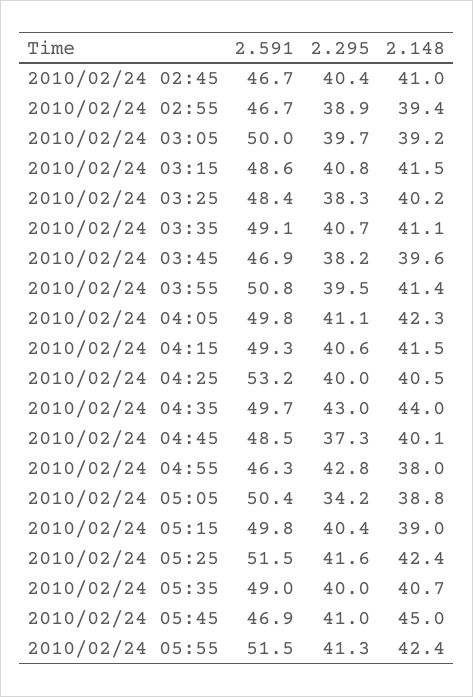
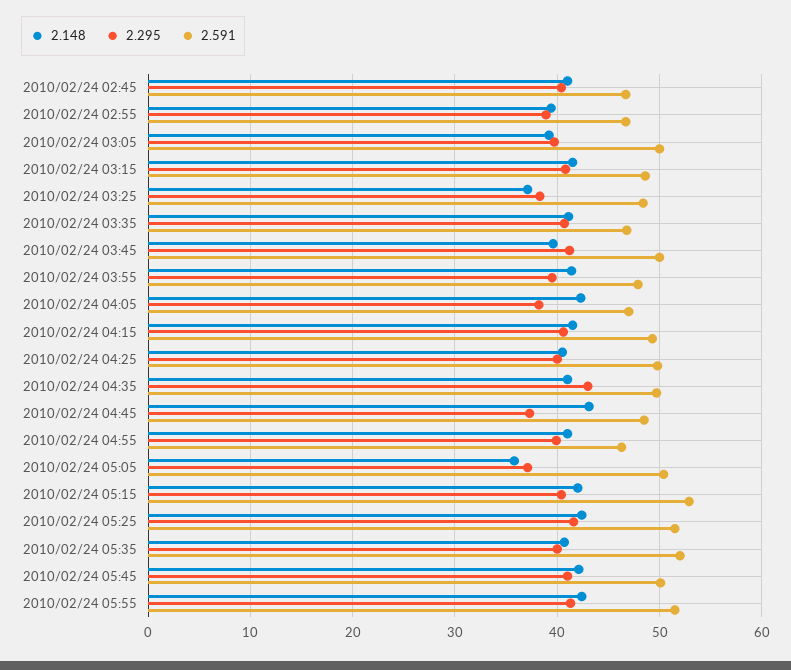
  {
    "2.591": {
      "2010/02/24 02:45": 46.7,
      "2010/02/24 02:55": 46.7,
      "2010/02/24 03:05": 50,
      "2010/02/24 03:15": 48.6,
      "2010/02/24 03:25": 48.4,
-     "2010/02/24 03:35": 49.1,
+     "2010/02/24 03:35": 47,
-     "2010/02/24 03:45": 46.9,
+     "2010/02/24 03:45": 50,
-     "2010/02/24 03:55": 50.8,
+     "2010/02/24 03:55": 48,
-     "2010/02/24 04:05": 49.8,
+     "2010/02/24 04:05": 47,
      "2010/02/24 04:15": 49.3,
-     "2010/02/24 04:25": 53.2,
+     "2010/02/24 04:25": 50,
      "2010/02/24 04:35": 49.7,
      "2010/02/24 04:45": 48.5,
      "2010/02/24 04:55": 46.3,
      "2010/02/24 05:05": 50.4,
-     "2010/02/24 05:15": 49.8,
+     "2010/02/24 05:15": 53,
      "2010/02/24 05:25": 51.5,
-     "2010/02/24 05:35": 49,
+     "2010/02/24 05:35": 52,
-     "2010/02/24 05:45": 46.9,
+     "2010/02/24 05:45": 50,
      "2010/02/24 05:55": 51.5
    },
    "2.295": {
      "2010/02/24 02:45": 40.4,
      "2010/02/24 02:55": 38.9,
      "2010/02/24 03:05": 39.7,
      "2010/02/24 03:15": 40.8,
      "2010/02/24 03:25": 38.3,
      "2010/02/24 03:35": 40.7,
-     "2010/02/24 03:45": 38.2,
+     "2010/02/24 03:45": 41,
      "2010/02/24 03:55": 39.5,
-     "2010/02/24 04:05": 41.1,
+     "2010/02/24 04:05": 38,
      "2010/02/24 04:15": 40.6,
      "2010/02/24 04:25": 40,
      "2010/02/24 04:35": 43,
      "2010/02/24 04:45": 37.3,
-     "2010/02/24 04:55": 42.8,
+     "2010/02/24 04:55": 40,
-     "2010/02/24 05:05": 34.2,
+     "2010/02/24 05:05": 37,
      "2010/02/24 05:15": 40.4,
      "2010/02/24 05:25": 41.6,
      "2010/02/24 05:35": 40,
      "2010/02/24 05:45": 41,
      "2010/02/24 05:55": 41.3
    },
    "2.148": {
      "2010/02/24 02:45": 41,
      "2010/02/24 02:55": 39.4,
      "2010/02/24 03:05": 39.2,
      "2010/02/24 03:15": 41.5,
-     "2010/02/24 03:25": 40.2,
+     "2010/02/24 03:25": 37,
      "2010/02/24 03:35": 41.1,
      "2010/02/24 03:45": 39.6,
      "2010/02/24 03:55": 41.4,
      "2010/02/24 04:05": 42.3,
      "2010/02/24 04:15": 41.5,
      "2010/02/24 04:25": 40.5,
-     "2010/02/24 04:35": 44,
+     "2010/02/24 04:35": 41,
-     "2010/02/24 04:45": 40.1,
+     "2010/02/24 04:45": 43,
-     "2010/02/24 04:55": 38,
+     "2010/02/24 04:55": 41,
-     "2010/02/24 05:05": 38.8,
+     "2010/02/24 05:05": 36,
-     "2010/02/24 05:15": 39,
+     "2010/02/24 05:15": 42,
      "2010/02/24 05:25": 42.4,
      "2010/02/24 05:35": 40.7,
-     "2010/02/24 05:45": 45,
+     "2010/02/24 05:45": 42,
      "2010/02/24 05:55": 42.4
    }
  }

